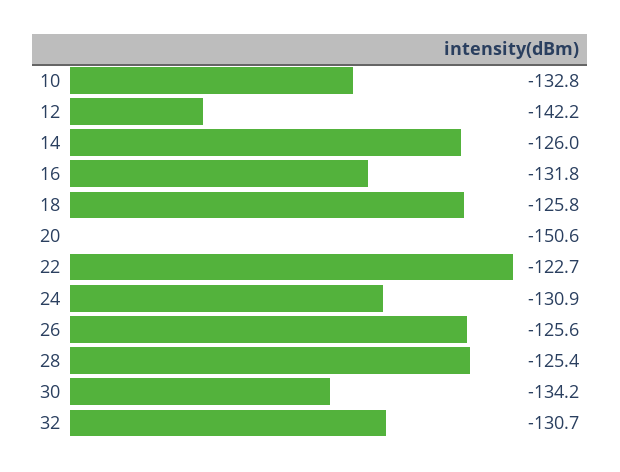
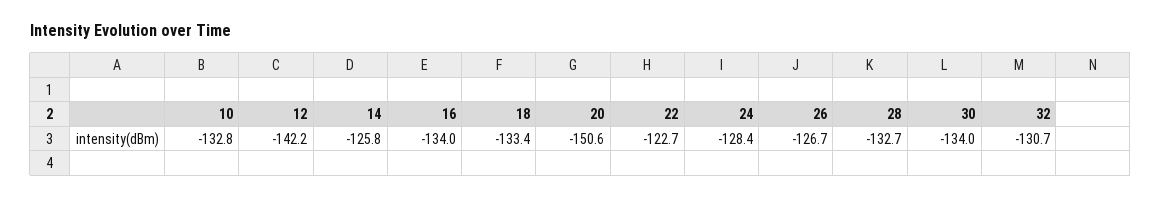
  {
    "10": -132.8,
    "12": -142.2,
-   "14": -126,
+   "14": -125.8,
-   "16": -131.8,
+   "16": -134,
-   "18": -125.8,
+   "18": -133.4,
    "20": -150.6,
    "22": -122.7,
-   "24": -130.9,
+   "24": -128.4,
-   "26": -125.6,
+   "26": -126.7,
-   "28": -125.4,
+   "28": -132.7,
-   "30": -134.2,
+   "30": -134,
    "32": -130.7
  }

